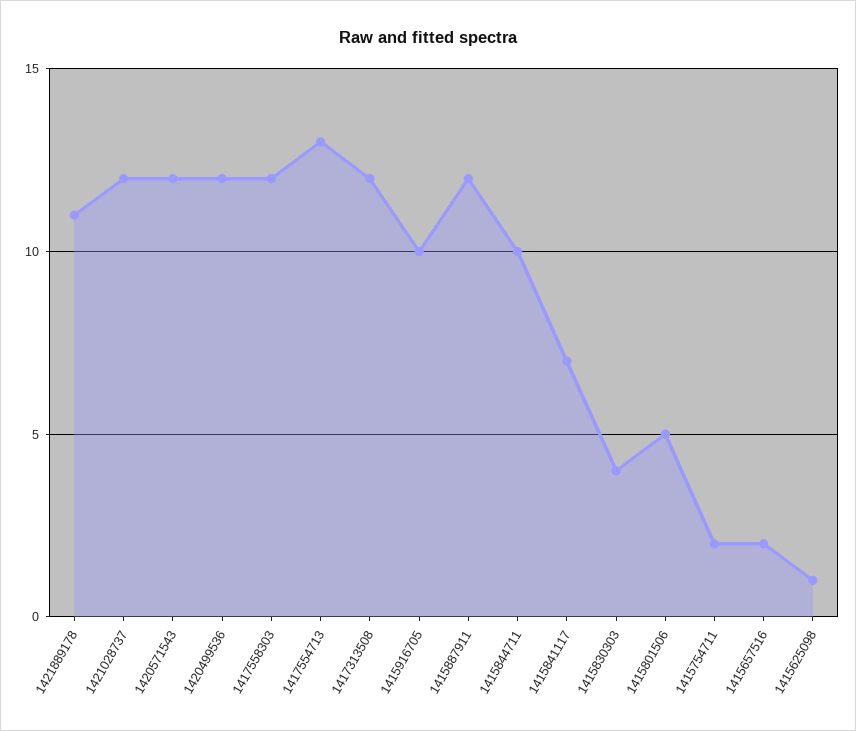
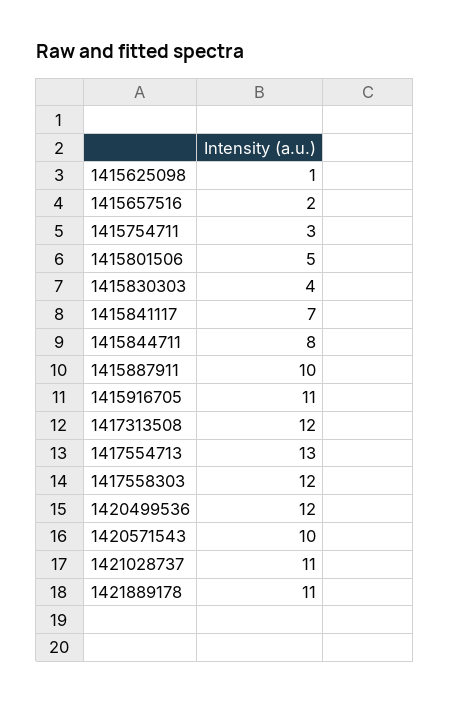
  {
    "1421889178": 11,
-   "1421028737": 12,
+   "1421028737": 11,
-   "1420571543": 12,
+   "1420571543": 10,
    "1420499536": 12,
    "1417558303": 12,
    "1417554713": 13,
    "1417313508": 12,
-   "1415916705": 10,
+   "1415916705": 11,
-   "1415887911": 12,
+   "1415887911": 10,
-   "1415844711": 10,
+   "1415844711": 8,
    "1415841117": 7,
    "1415830303": 4,
    "1415801506": 5,
-   "1415754711": 2,
+   "1415754711": 3,
    "1415657516": 2,
    "1415625098": 1
  }

